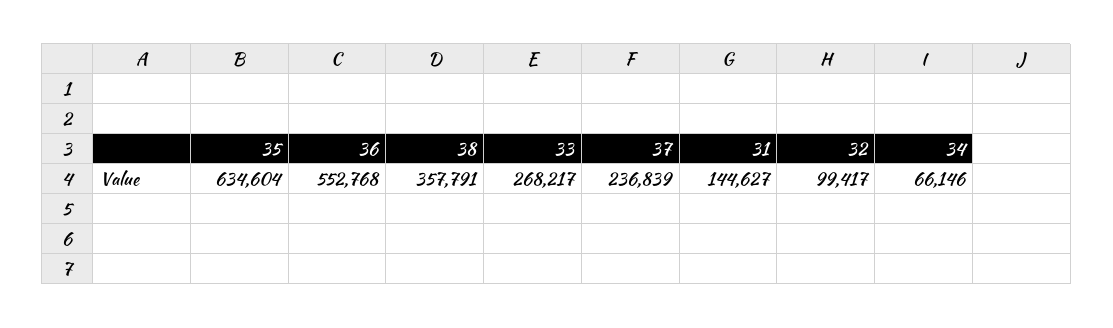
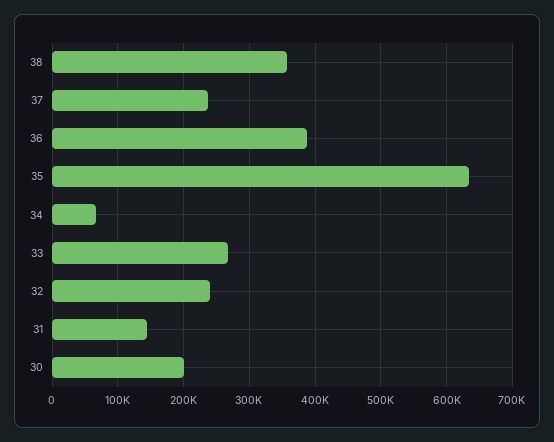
  {
    "35": 634604,
-   "36": 552768,
+   "36": 390000,
    "38": 357791,
    "33": 268217,
    "37": 236839,
    "31": 144627,
-   "32": 99417,
+   "32": 240000,
-   "34": 66146
+   "34": 66146,
+   "30": 200000
  }

